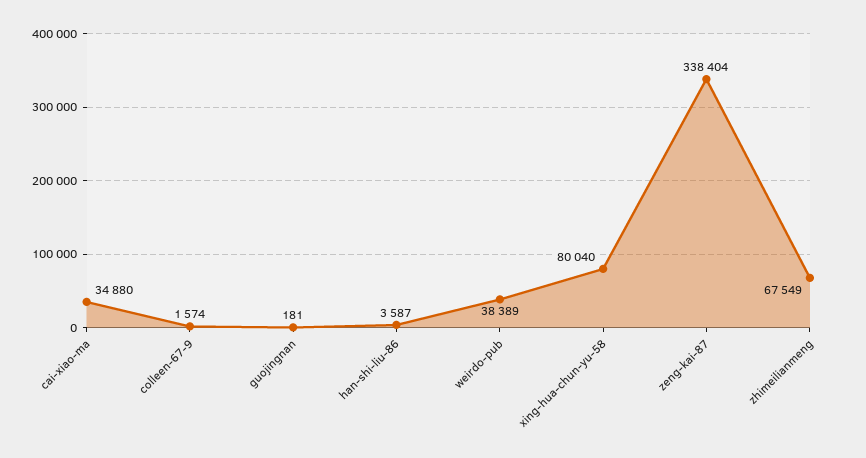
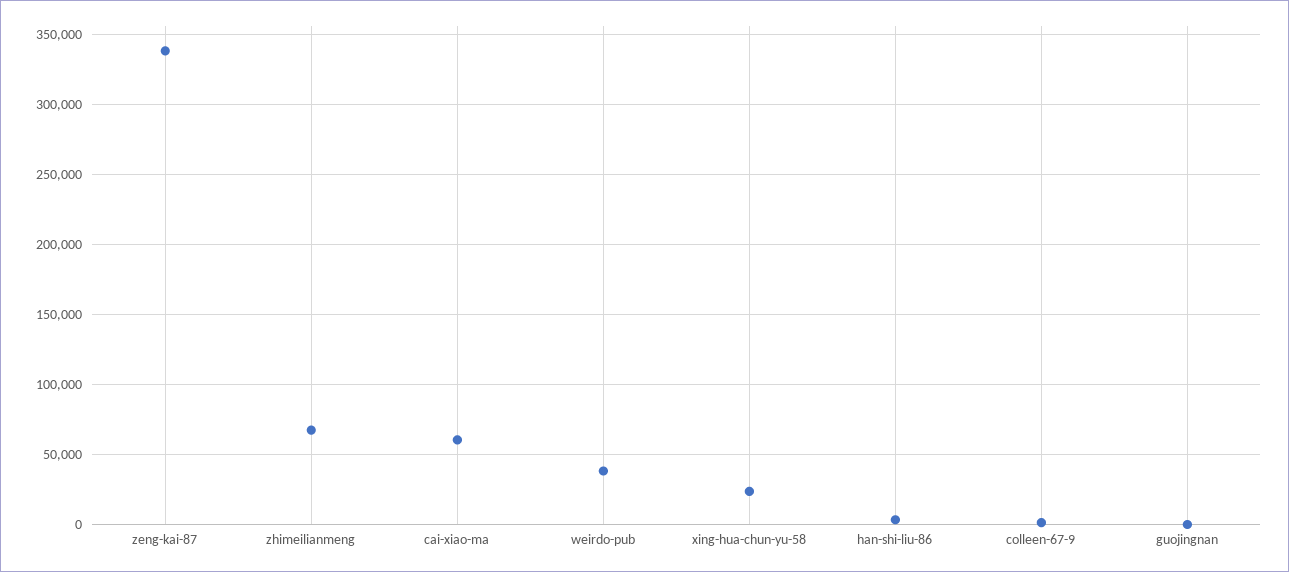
  {
-   "cai-xiao-ma": 34880,
+   "cai-xiao-ma": 60000,
    "colleen-67-9": 1574,
    "guojingnan": 181,
    "han-shi-liu-86": 3587,
    "weirdo-pub": 38389,
-   "xing-hua-chun-yu-58": 80040,
+   "xing-hua-chun-yu-58": 25000,
    "zeng-kai-87": 338404,
    "zhimeilianmeng": 67549
  }

